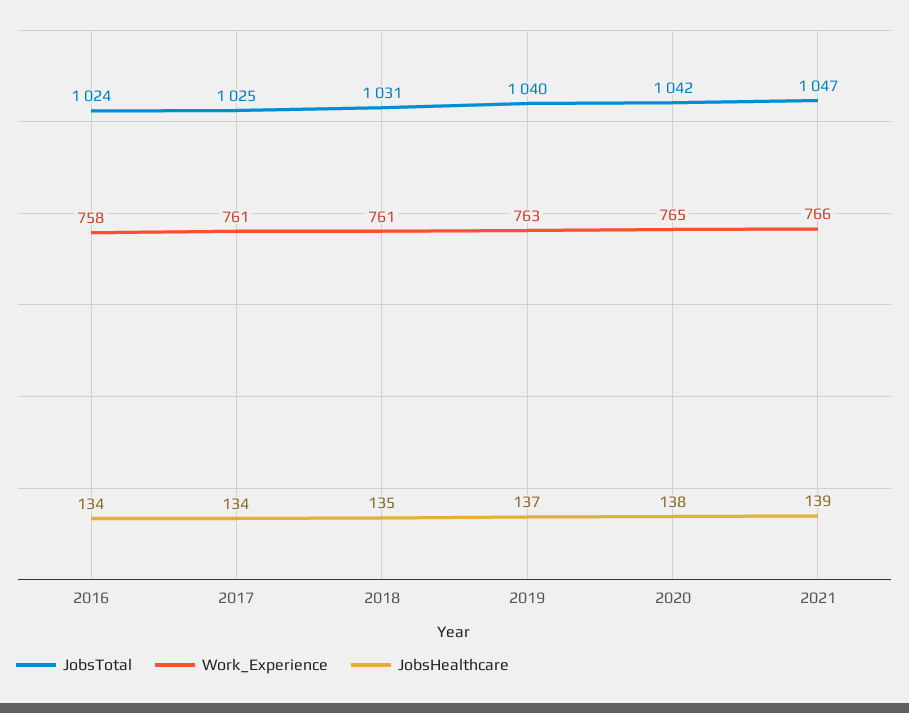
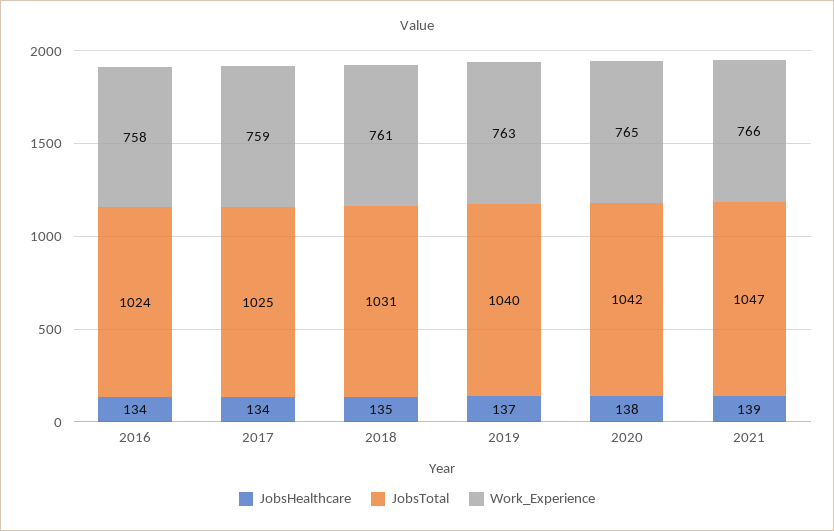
  {
    "JobsTotal": {
      "2016": 1024,
      "2017": 1025,
      "2018": 1031,
      "2019": 1040,
      "2020": 1042,
      "2021": 1047
    },
    "Work_Experience": {
      "2016": 758,
-     "2017": 761,
+     "2017": 759,
      "2018": 761,
      "2019": 763,
      "2020": 765,
      "2021": 766
    },
    "JobsHealthcare": {
      "2016": 134,
      "2017": 134,
      "2018": 135,
      "2019": 137,
      "2020": 138,
      "2021": 139
    }
  }

